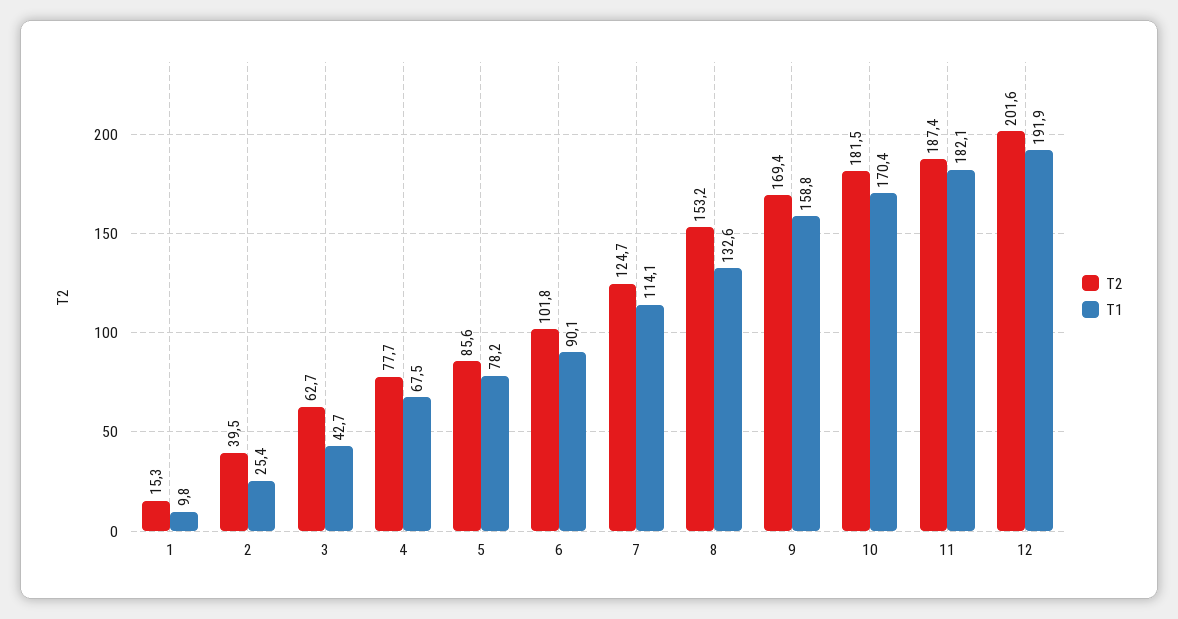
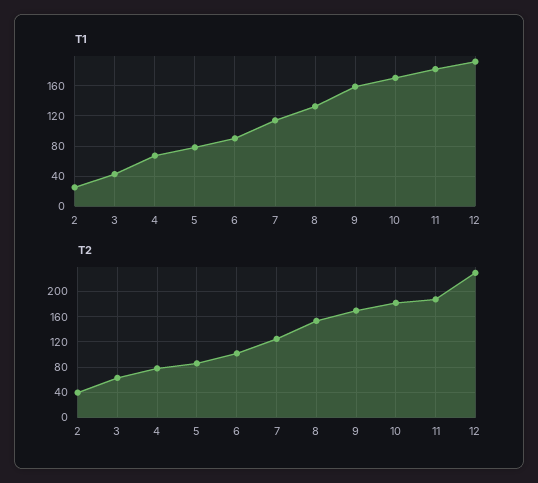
  {
    "T2": {
-     "1": 15.3,
      "2": 39.5,
      "3": 62.7,
      "4": 77.7,
      "5": 85.6,
      "6": 101.8,
      "7": 124.7,
      "8": 153.2,
      "9": 169.4,
      "10": 181.5,
      "11": 187.4,
-     "12": 201.6
+     "12": 230
    },
    "T1": {
-     "1": 9.8,
      "2": 25.4,
      "3": 42.7,
      "4": 67.5,
      "5": 78.2,
      "6": 90.1,
      "7": 114.1,
      "8": 132.6,
      "9": 158.8,
      "10": 170.4,
      "11": 182.1,
      "12": 191.9
    }
  }

